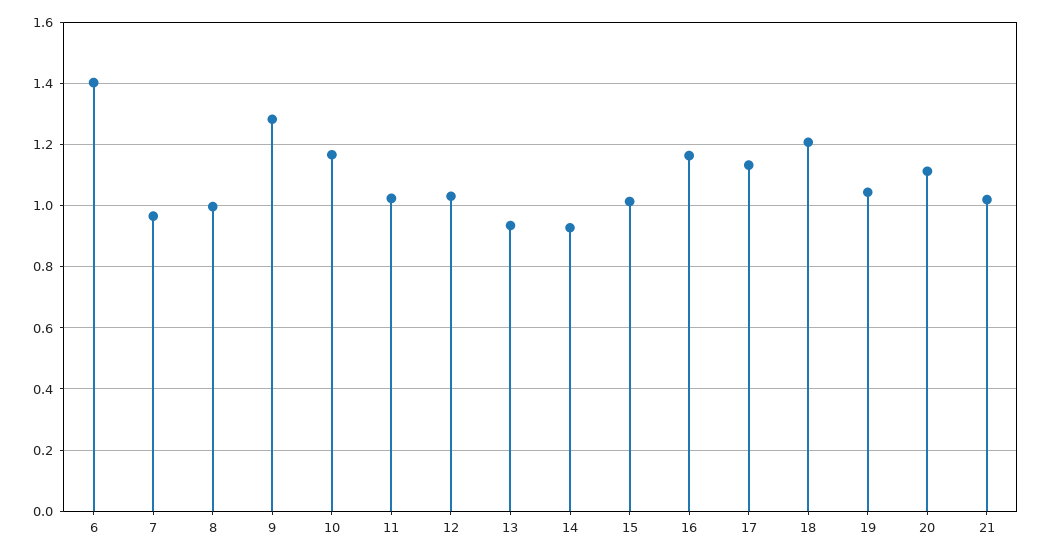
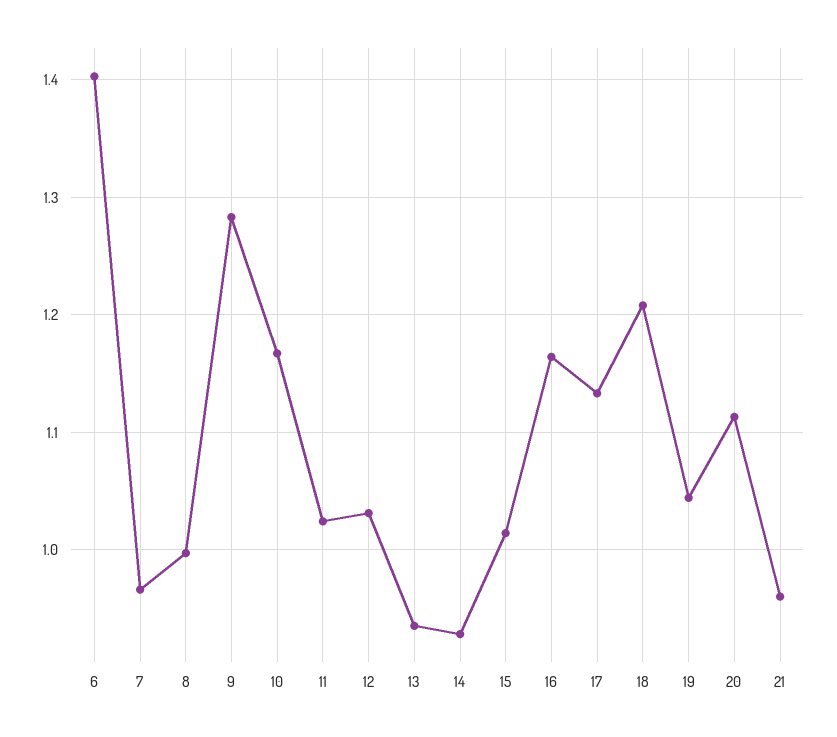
  {
    "6": 1.4,
    "7": 0.97,
    "8": 1,
    "9": 1.28,
    "10": 1.17,
    "11": 1.02,
    "12": 1.03,
    "13": 0.94,
    "14": 0.93,
    "15": 1.01,
    "16": 1.16,
    "17": 1.13,
    "18": 1.21,
    "19": 1.04,
    "20": 1.11,
-   "21": 1.02
+   "21": 0.96
  }

